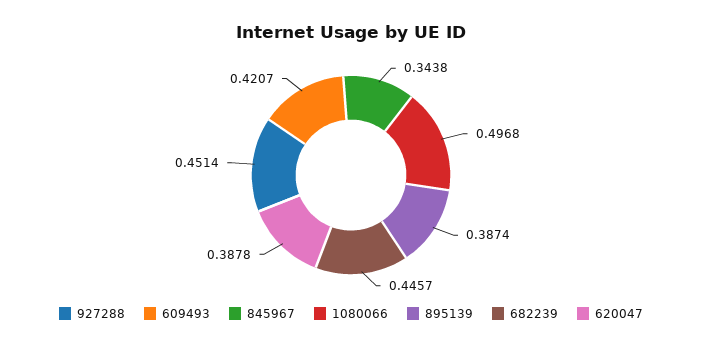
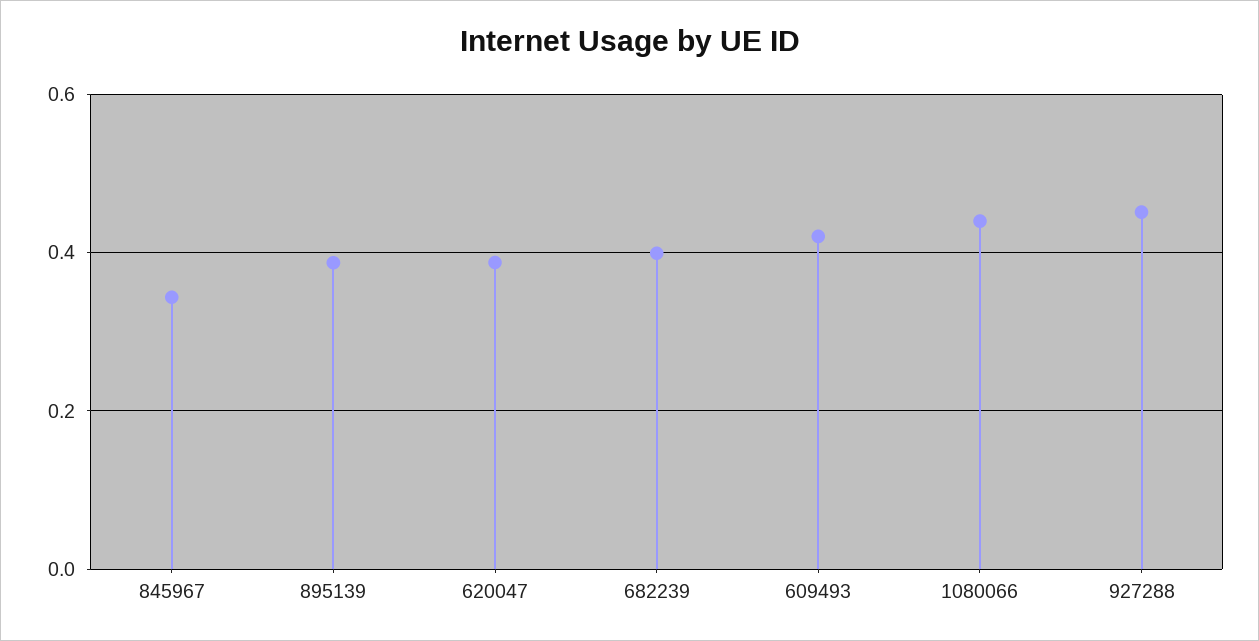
  {
    "927288": 0.4514,
    "609493": 0.4207,
    "845967": 0.3438,
-   "1080066": 0.4968,
+   "1080066": 0.44,
    "895139": 0.3874,
-   "682239": 0.4457,
+   "682239": 0.4,
    "620047": 0.3878
  }

